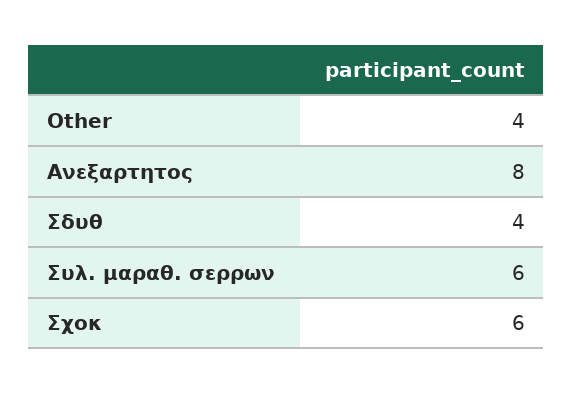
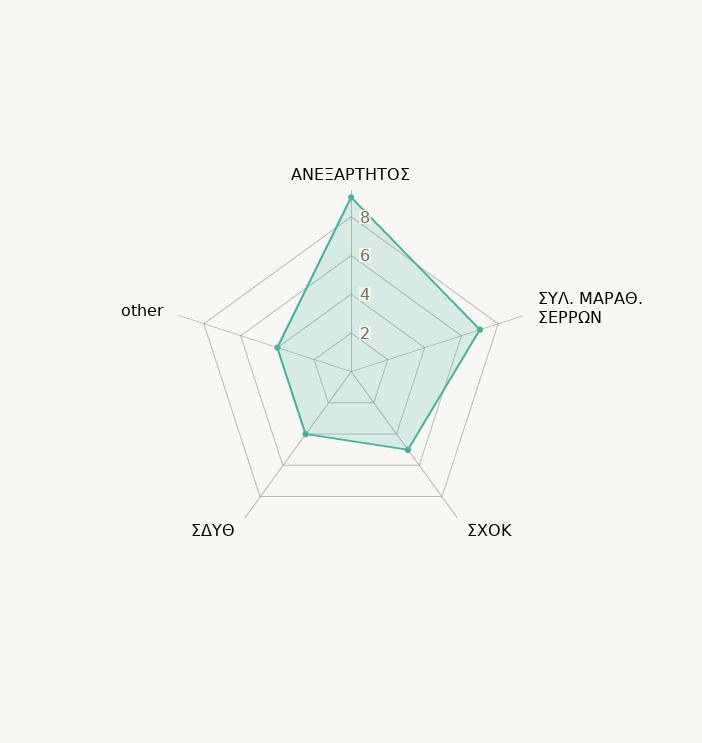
  {
    "Other": 4,
-   "Ανεξαρτητος": 8,
+   "Ανεξαρτητος": 9,
    "Σδυθ": 4,
-   "Συλ. μαραθ. σερρων": 6,
+   "Συλ. μαραθ. σερρων": 7,
-   "Σχοκ": 6
+   "Σχοκ": 5
  }

